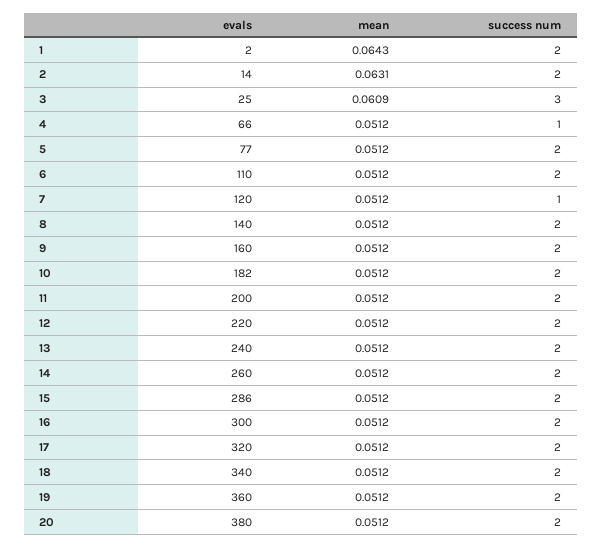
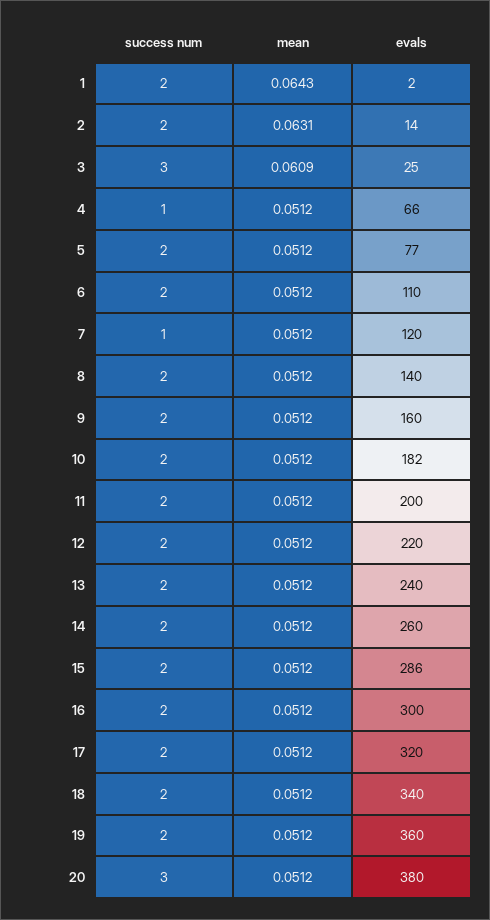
  {
    "evals": {
      "1": 2,
      "2": 14,
      "3": 25,
      "4": 66,
      "5": 77,
      "6": 110,
      "7": 120,
      "8": 140,
      "9": 160,
      "10": 182,
      "11": 200,
      "12": 220,
      "13": 240,
      "14": 260,
      "15": 286,
      "16": 300,
      "17": 320,
      "18": 340,
      "19": 360,
      "20": 380
    },
    "mean": {
      "1": 0.0643,
      "2": 0.0631,
      "3": 0.0609,
      "4": 0.0512,
      "5": 0.0512,
      "6": 0.0512,
      "7": 0.0512,
      "8": 0.0512,
      "9": 0.0512,
      "10": 0.0512,
      "11": 0.0512,
      "12": 0.0512,
      "13": 0.0512,
      "14": 0.0512,
      "15": 0.0512,
      "16": 0.0512,
      "17": 0.0512,
      "18": 0.0512,
      "19": 0.0512,
      "20": 0.0512
    },
    "success num": {
      "1": 2,
      "2": 2,
      "3": 3,
      "4": 1,
      "5": 2,
      "6": 2,
      "7": 1,
      "8": 2,
      "9": 2,
      "10": 2,
      "11": 2,
      "12": 2,
      "13": 2,
      "14": 2,
      "15": 2,
      "16": 2,
      "17": 2,
      "18": 2,
      "19": 2,
-     "20": 2
+     "20": 3
    }
  }

